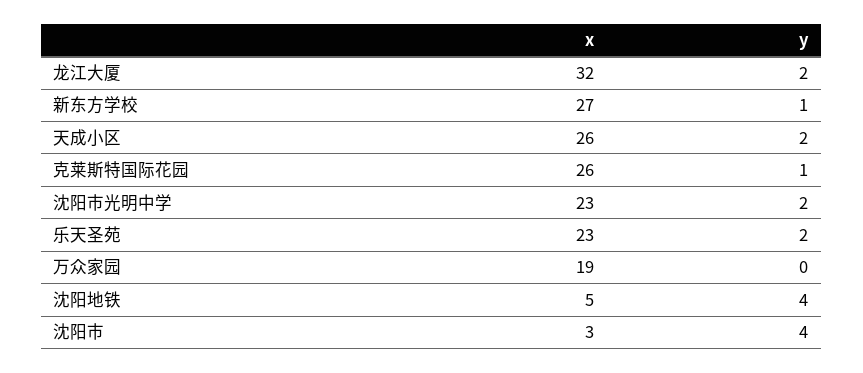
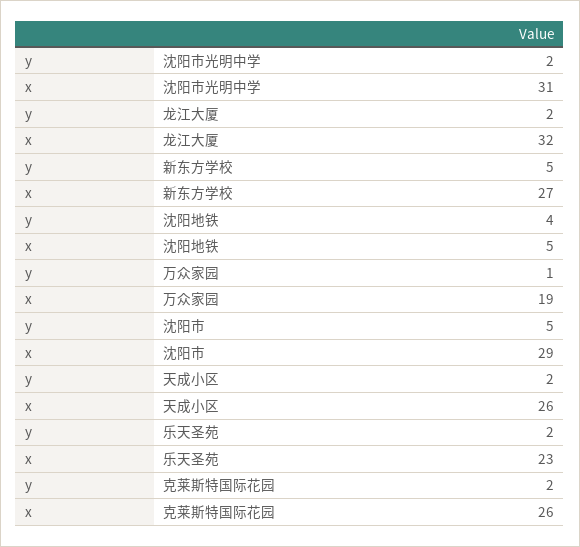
  {
    "x": {
      "龙江大厦": 32,
      "新东方学校": 27,
      "天成小区": 26,
      "克莱斯特国际花园": 26,
-     "沈阳市光明中学": 23,
+     "沈阳市光明中学": 31,
      "乐天圣苑": 23,
      "万众家园": 19,
      "沈阳地铁": 5,
-     "沈阳市": 3
+     "沈阳市": 29
    },
    "y": {
      "龙江大厦": 2,
-     "新东方学校": 1,
+     "新东方学校": 5,
      "天成小区": 2,
-     "克莱斯特国际花园": 1,
+     "克莱斯特国际花园": 2,
      "沈阳市光明中学": 2,
      "乐天圣苑": 2,
-     "万众家园": 0,
+     "万众家园": 1,
      "沈阳地铁": 4,
-     "沈阳市": 4
+     "沈阳市": 5
    }
  }

